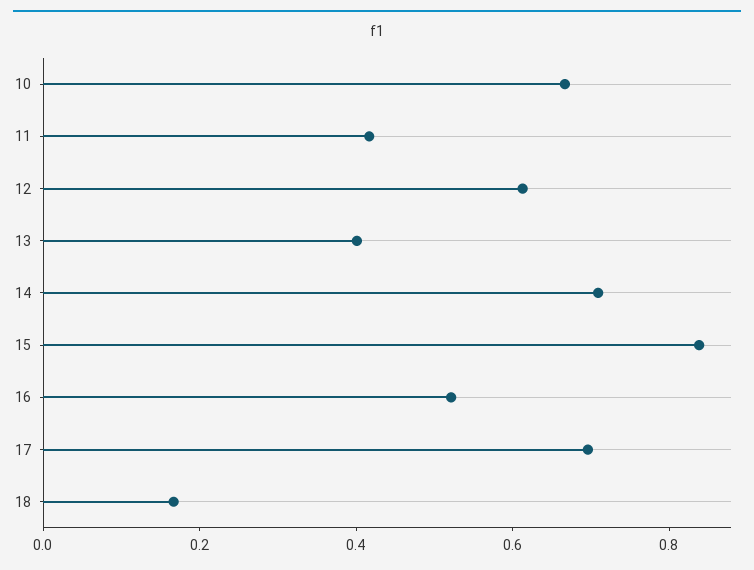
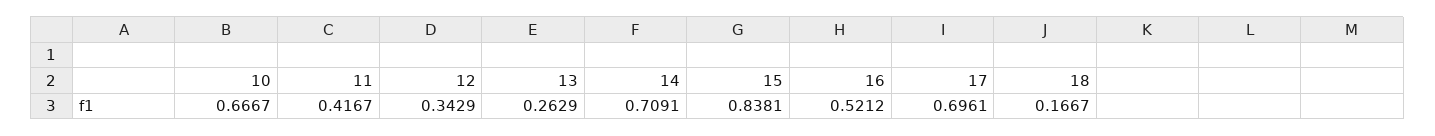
  {
    "10": 0.6667,
    "11": 0.4167,
-   "12": 0.6,
+   "12": 0.3429,
-   "13": 0.4,
+   "13": 0.2629,
    "14": 0.7091,
    "15": 0.8381,
    "16": 0.5212,
    "17": 0.6961,
    "18": 0.1667
  }

